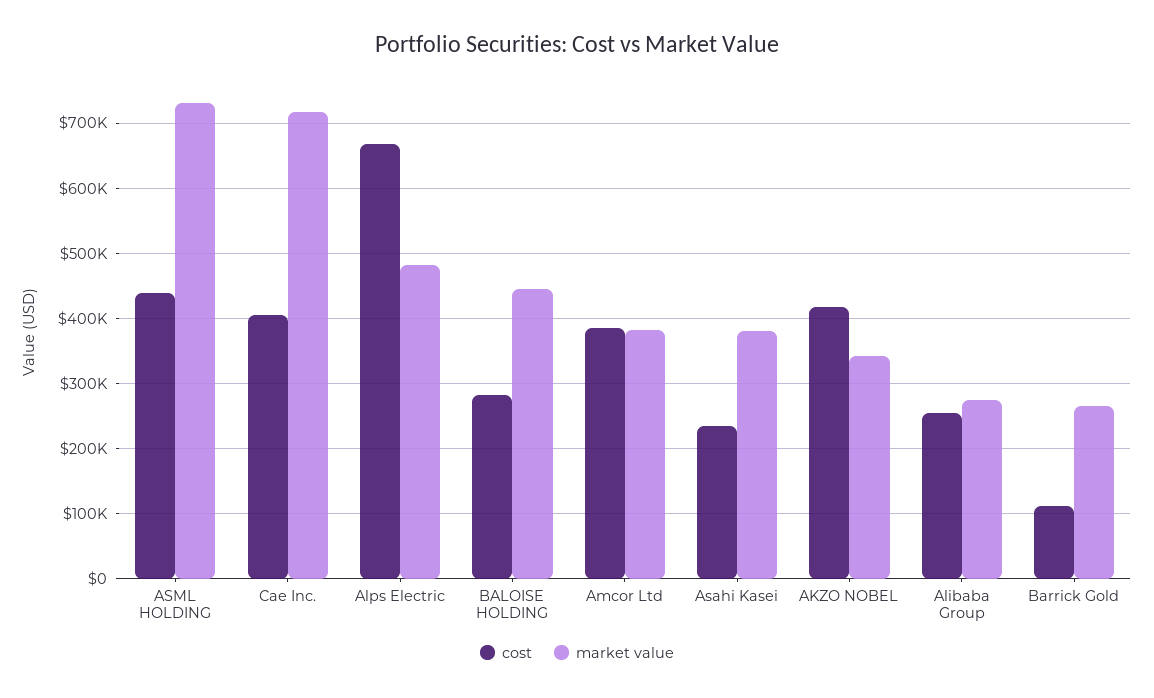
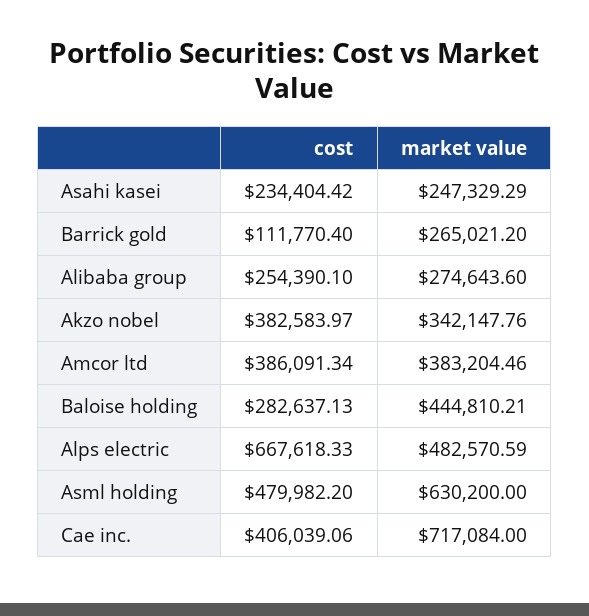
  {
    "cost": {
-     "ASML HOLDING": 440000,
+     "ASML HOLDING": 479982.2,
      "Cae Inc.": 406039.06,
      "Alps Electric": 667618.33,
      "BALOISE HOLDING": 282637.13,
      "Amcor Ltd": 386091.34,
      "Asahi Kasei": 234404.42,
-     "AKZO NOBEL": 420000,
+     "AKZO NOBEL": 382583.97,
      "Alibaba Group": 254390.1,
      "Barrick Gold": 111770.4
    },
    "market value": {
-     "ASML HOLDING": 730000,
+     "ASML HOLDING": 630200,
      "Cae Inc.": 717084,
      "Alps Electric": 482570.59,
      "BALOISE HOLDING": 444810.21,
      "Amcor Ltd": 383204.46,
-     "Asahi Kasei": 380000,
+     "Asahi Kasei": 247329.29,
      "AKZO NOBEL": 342147.76,
      "Alibaba Group": 274643.6,
      "Barrick Gold": 265021.2
    }
  }

